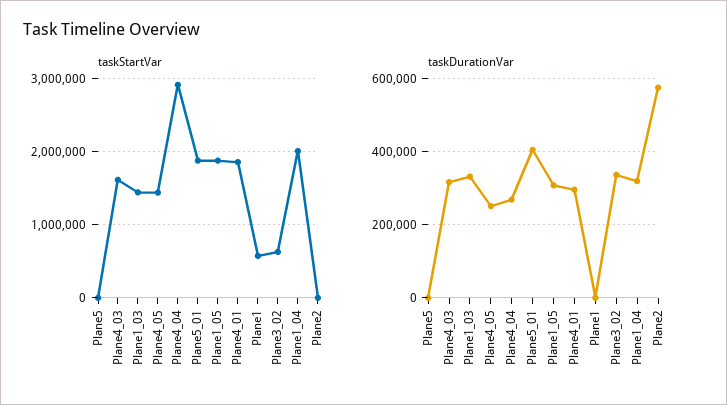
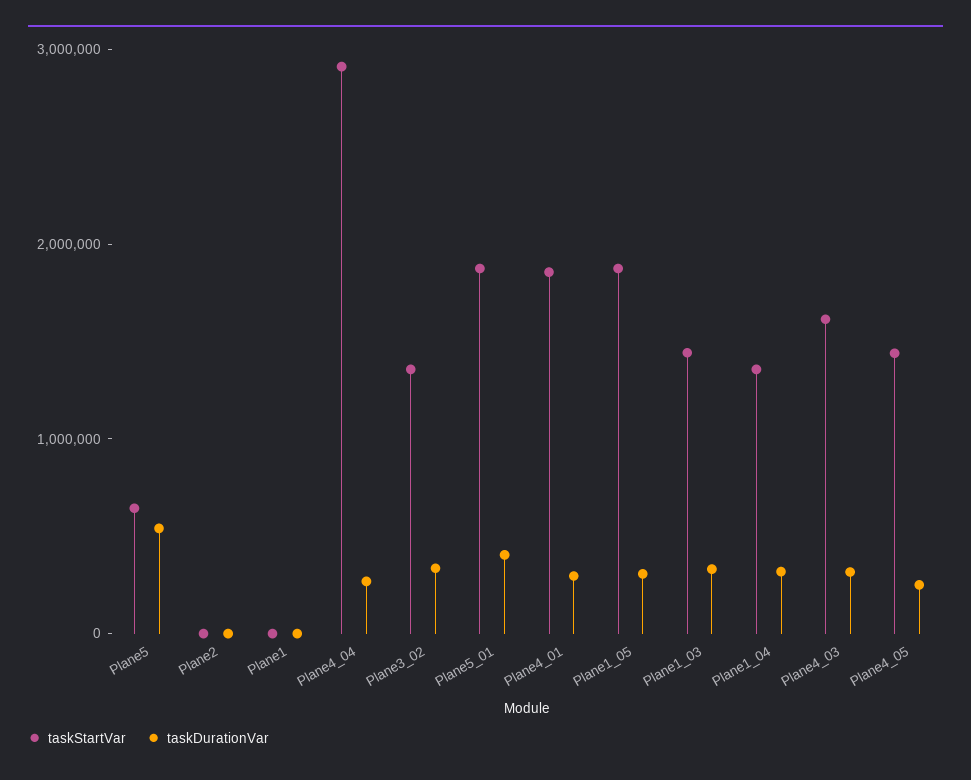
  {
    "taskStartVar": {
-     "Plane5": 0,
+     "Plane5": 600000,
      "Plane4_03": 1600000,
      "Plane1_03": 1400000,
      "Plane4_05": 1400000,
      "Plane4_04": 2900000,
      "Plane5_01": 1900000,
      "Plane1_05": 1900000,
      "Plane4_01": 1900000,
-     "Plane1": 600000,
+     "Plane1": 0,
-     "Plane3_02": 600000,
+     "Plane3_02": 1400000,
-     "Plane1_04": 2000000,
+     "Plane1_04": 1400000,
      "Plane2": 0
    },
    "taskDurationVar": {
-     "Plane5": 0,
+     "Plane5": 600000,
      "Plane4_03": 320000,
      "Plane1_03": 340000,
      "Plane4_05": 260000,
      "Plane4_04": 260000,
      "Plane5_01": 400000,
      "Plane1_05": 300000,
      "Plane4_01": 300000,
      "Plane1": 0,
      "Plane3_02": 340000,
      "Plane1_04": 320000,
-     "Plane2": 580000
+     "Plane2": 0
    }
  }

